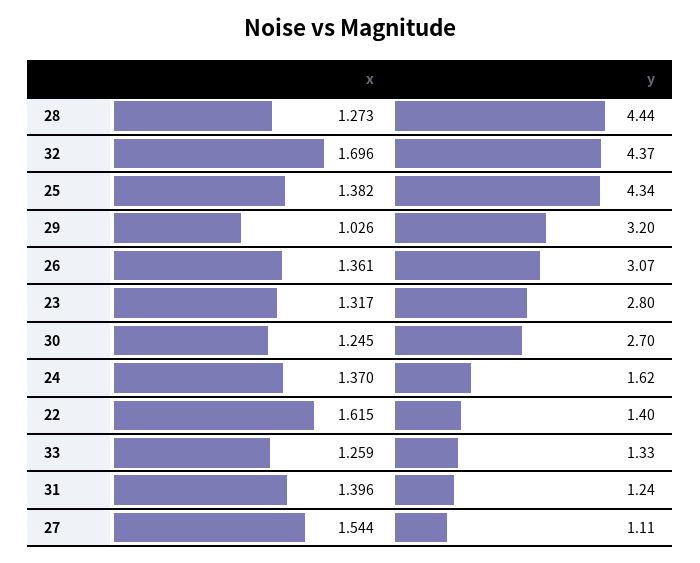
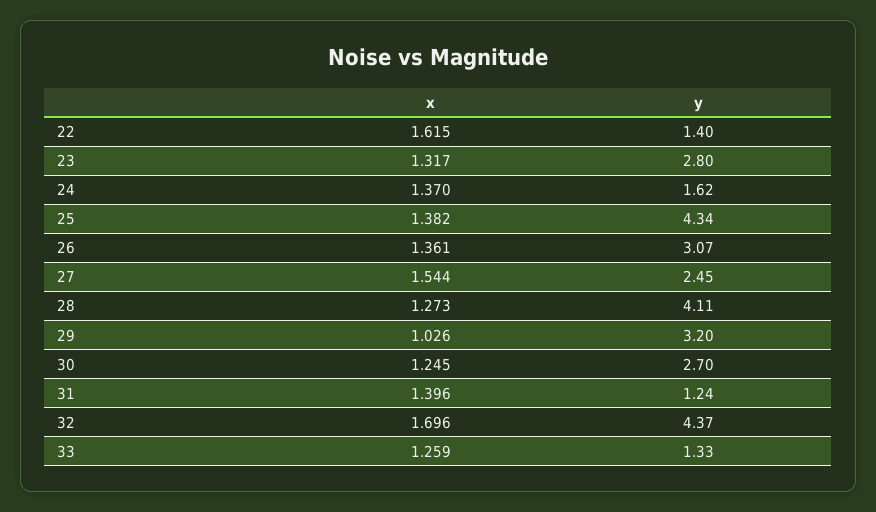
  {
    "x": {
      "28": 1.273,
      "32": 1.696,
      "25": 1.382,
      "29": 1.026,
      "26": 1.361,
      "23": 1.317,
      "30": 1.245,
      "24": 1.37,
      "22": 1.615,
      "33": 1.259,
      "31": 1.396,
      "27": 1.544
    },
    "y": {
-     "28": 4.44,
+     "28": 4.11,
      "32": 4.37,
      "25": 4.34,
      "29": 3.2,
      "26": 3.07,
      "23": 2.8,
      "30": 2.7,
      "24": 1.62,
      "22": 1.4,
      "33": 1.33,
      "31": 1.24,
-     "27": 1.11
+     "27": 2.45
    }
  }

